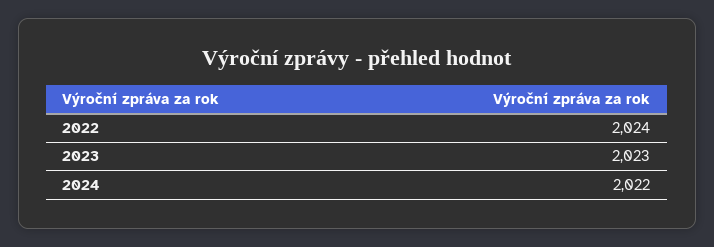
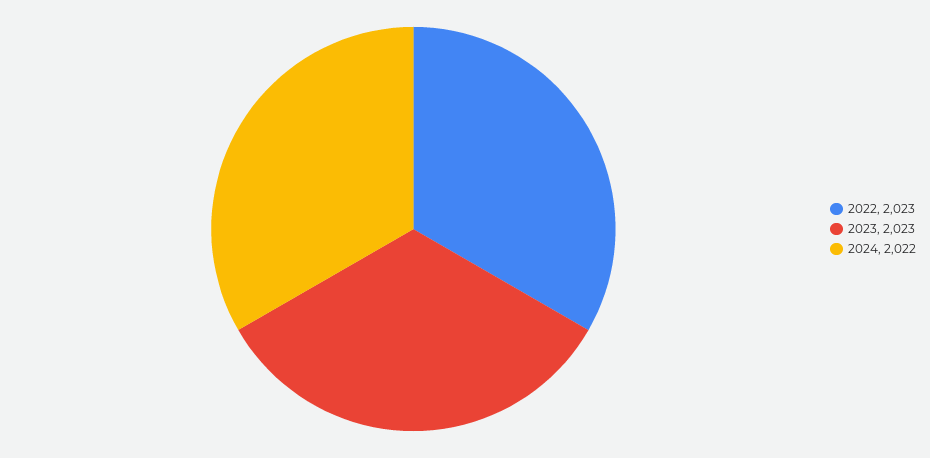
  {
-   "2022": 2024,
+   "2022": 2023,
    "2023": 2023,
    "2024": 2022
  }

